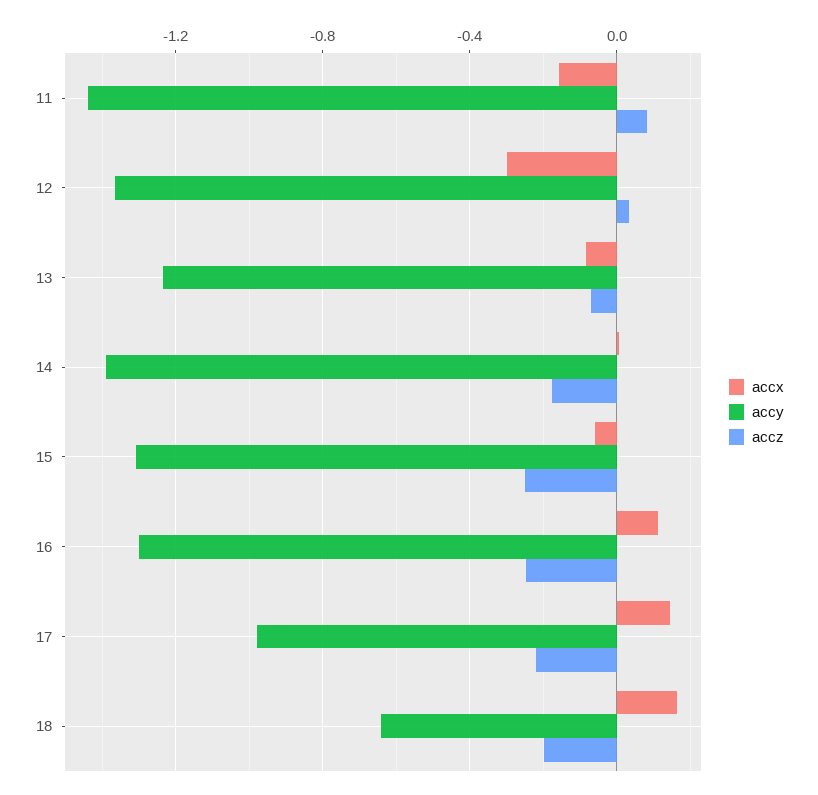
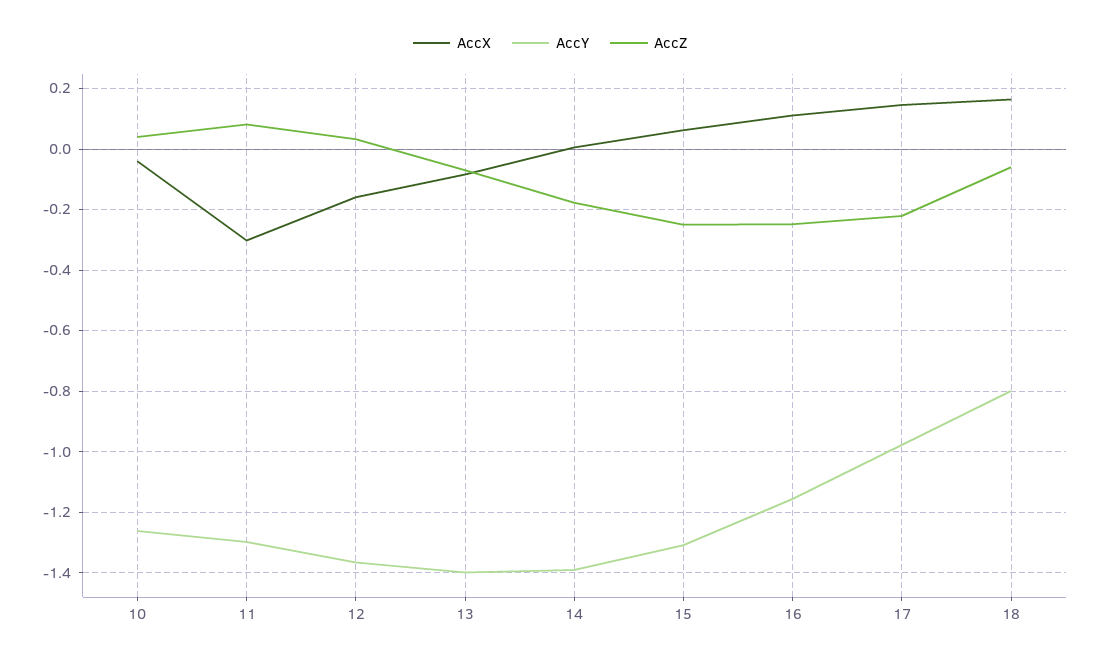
  {
    "accx": {
-     "11": -0.15,
+     "11": -0.3,
-     "12": -0.3,
+     "12": -0.16,
      "13": -0.08,
      "14": 0,
-     "15": -0.05,
+     "15": 0.06,
      "16": 0.12,
      "17": 0.14,
-     "18": 0.16
+     "18": 0.16,
+     "10": -0.04
    },
    "accy": {
-     "11": -1.45,
+     "11": -1.3,
      "12": -1.36,
-     "13": -1.25,
+     "13": -1.4,
      "14": -1.4,
      "15": -1.3,
-     "16": -1.3,
+     "16": -1.16,
      "17": -0.98,
-     "18": -0.65
+     "18": -0.8,
+     "10": -1.26
    },
    "accz": {
      "11": 0.08,
      "12": 0.04,
      "13": -0.08,
      "14": -0.18,
      "15": -0.26,
      "16": -0.24,
      "17": -0.22,
-     "18": -0.2
+     "18": -0.06,
+     "10": 0.04
    }
  }

